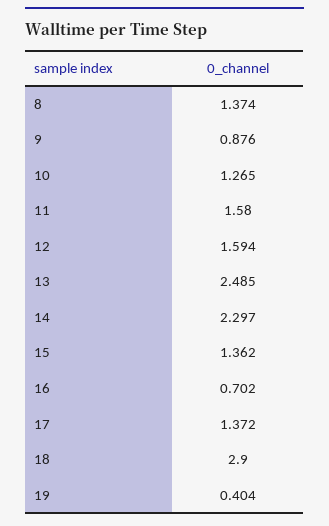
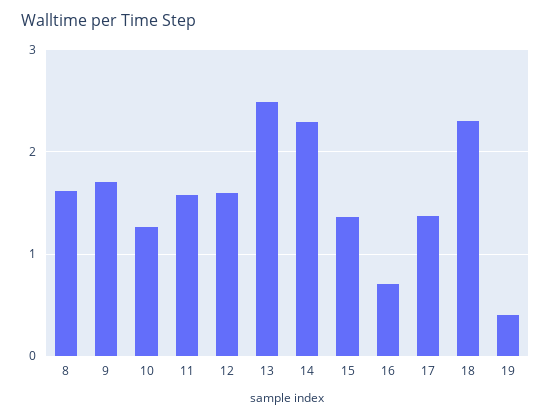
  {
-   "8": 1.374,
+   "8": 1.6,
-   "9": 0.876,
+   "9": 1.7,
    "10": 1.265,
    "11": 1.58,
    "12": 1.594,
    "13": 2.485,
    "14": 2.297,
    "15": 1.362,
    "16": 0.702,
    "17": 1.372,
-   "18": 2.9,
+   "18": 2.3,
    "19": 0.404
  }

